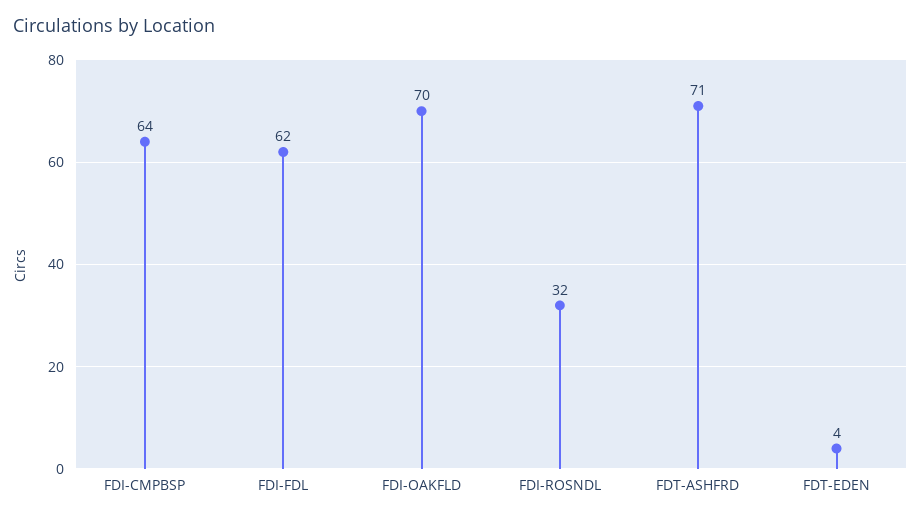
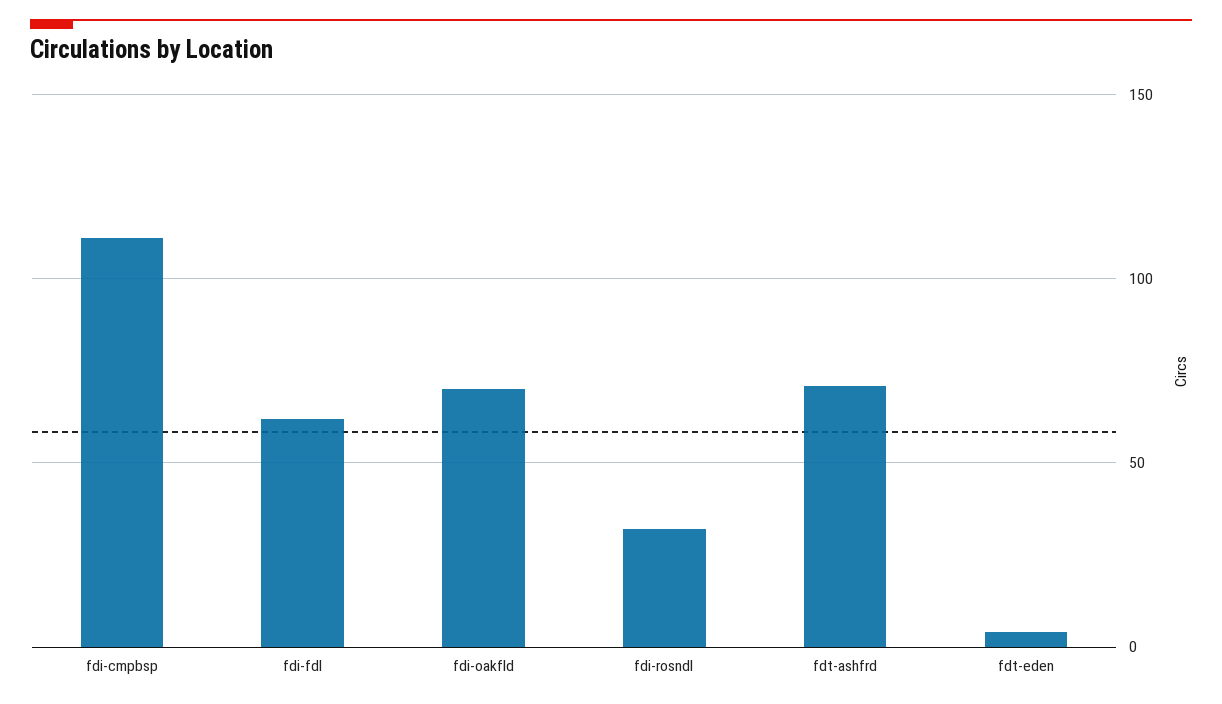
  {
-   "FDI-CMPBSP": 64,
+   "FDI-CMPBSP": 110,
    "FDI-FDL": 62,
    "FDI-OAKFLD": 70,
    "FDI-ROSNDL": 32,
    "FDT-ASHFRD": 71,
    "FDT-EDEN": 4
  }

